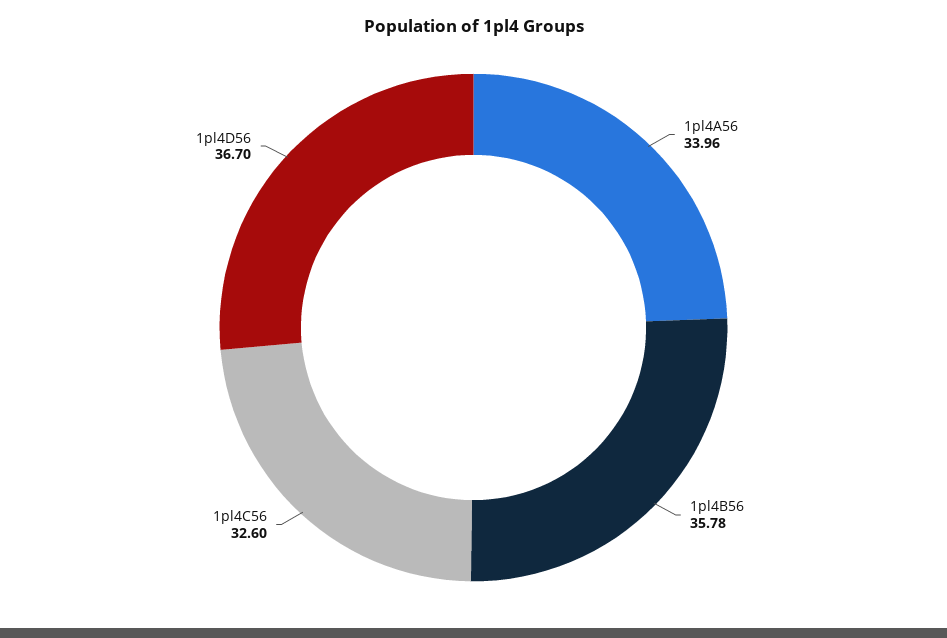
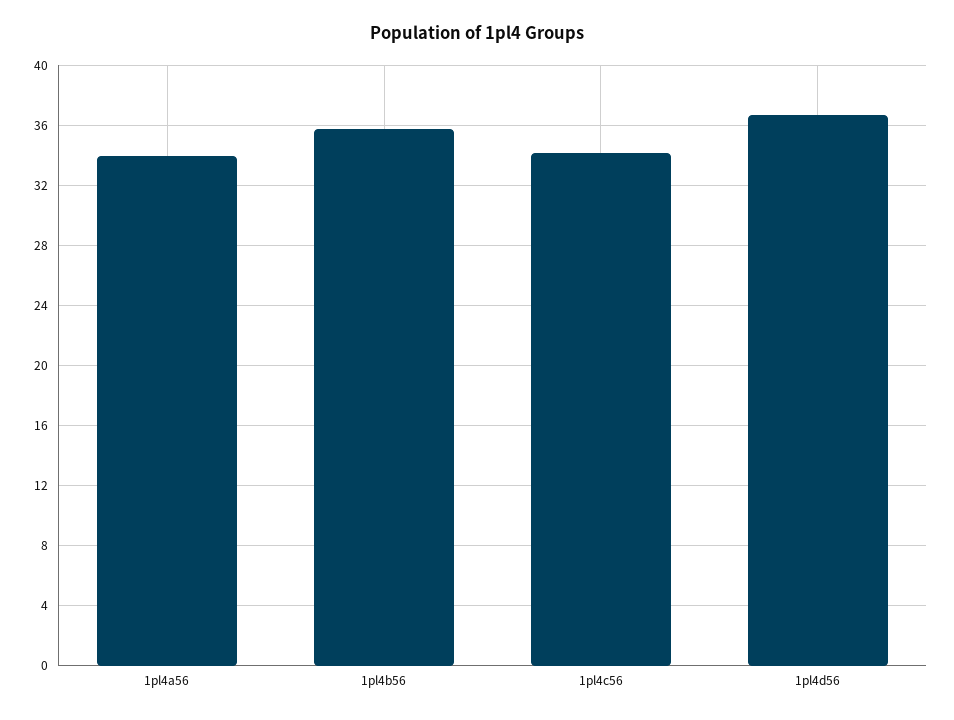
  {
    "1pl4A56": 33.96,
    "1pl4B56": 35.78,
-   "1pl4C56": 32.6,
+   "1pl4C56": 34,
    "1pl4D56": 36.7
  }

